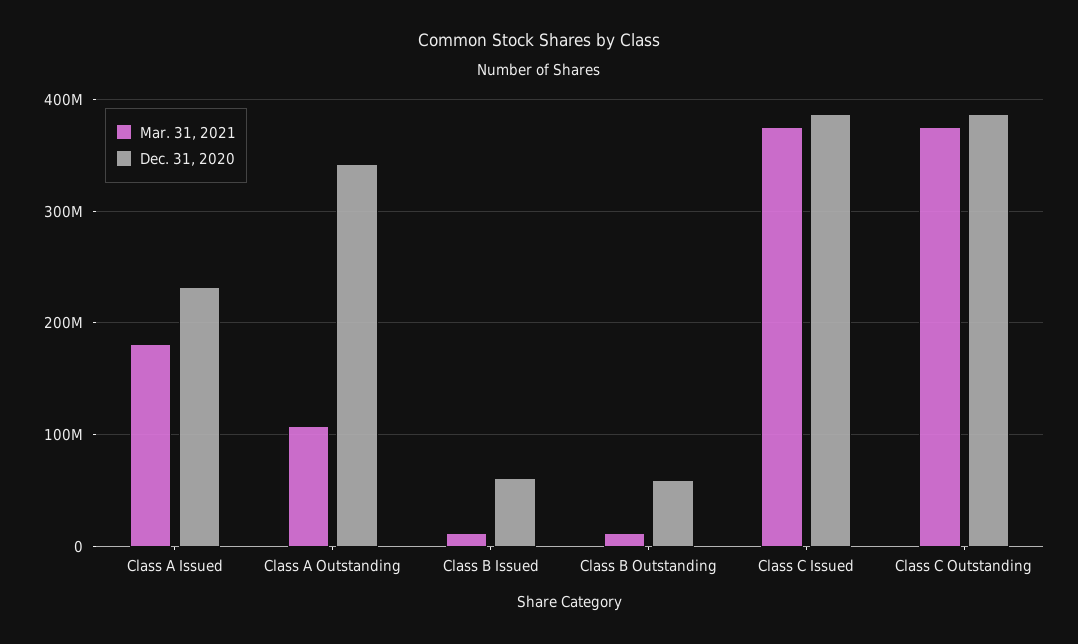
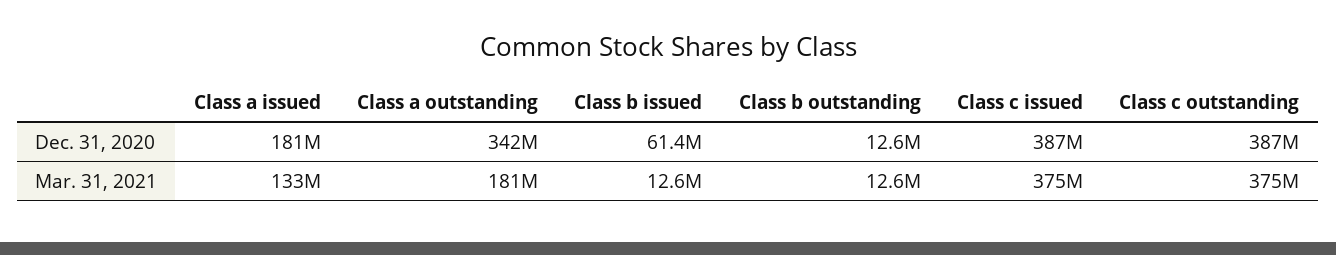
  {
    "Mar. 31, 2021": {
-     "Class A Issued": 180000000,
+     "Class A Issued": 133000000,
-     "Class A Outstanding": 110000000,
+     "Class A Outstanding": 181000000,
      "Class B Issued": 12600000,
      "Class B Outstanding": 12600000,
      "Class C Issued": 375000000,
      "Class C Outstanding": 375000000
    },
    "Dec. 31, 2020": {
-     "Class A Issued": 230000000,
+     "Class A Issued": 181000000,
      "Class A Outstanding": 342000000,
      "Class B Issued": 61400000,
-     "Class B Outstanding": 60000000,
+     "Class B Outstanding": 12600000,
      "Class C Issued": 387000000,
      "Class C Outstanding": 387000000
    }
  }

